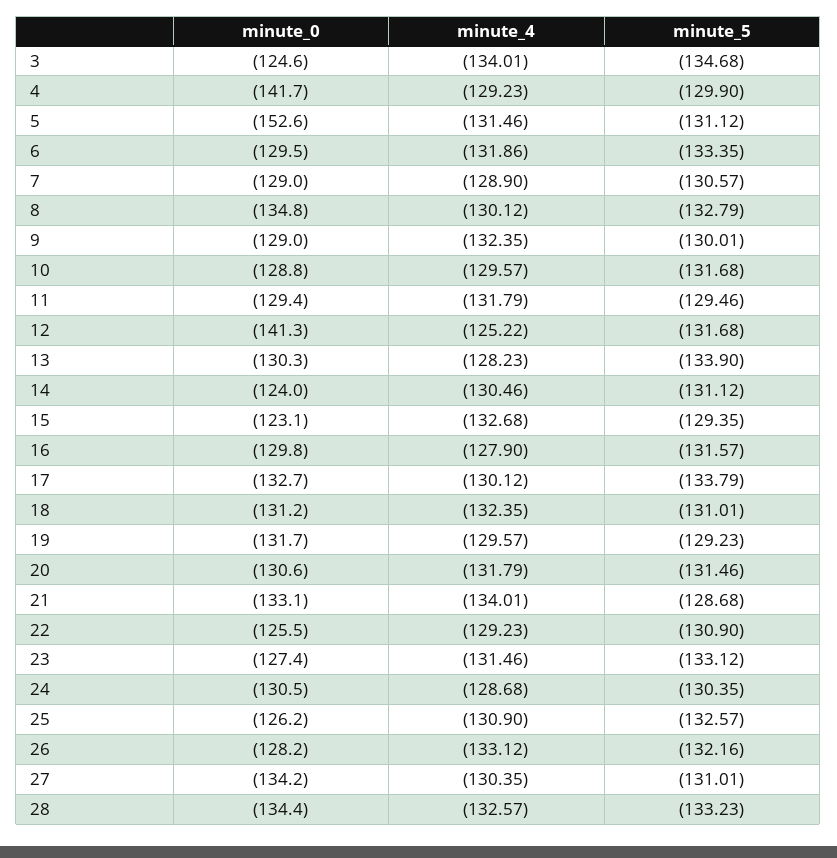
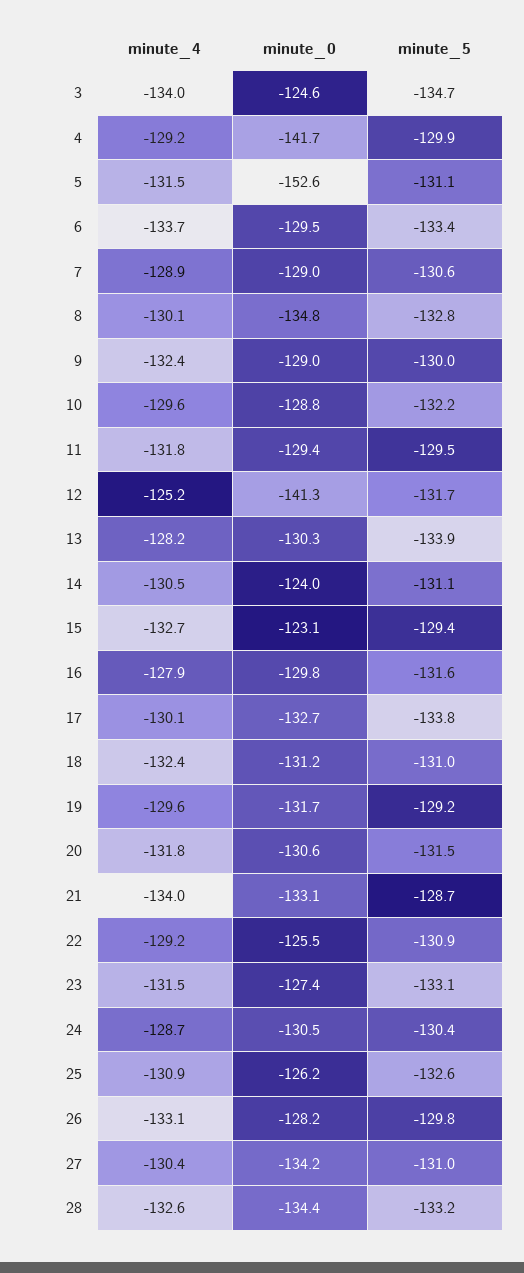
  {
    "minute_0": {
      "3": -124.6,
      "4": -141.7,
      "5": -152.6,
      "6": -129.5,
      "7": -129,
      "8": -134.8,
      "9": -129,
      "10": -128.8,
      "11": -129.4,
      "12": -141.3,
      "13": -130.3,
      "14": -124,
      "15": -123.1,
      "16": -129.8,
      "17": -132.7,
      "18": -131.2,
      "19": -131.7,
      "20": -130.6,
      "21": -133.1,
      "22": -125.5,
      "23": -127.4,
      "24": -130.5,
      "25": -126.2,
      "26": -128.2,
      "27": -134.2,
      "28": -134.4
    },
    "minute_4": {
      "3": -134.01,
      "4": -129.23,
      "5": -131.46,
-     "6": -131.86,
+     "6": -133.7,
      "7": -128.9,
      "8": -130.12,
      "9": -132.35,
      "10": -129.57,
      "11": -131.79,
      "12": -125.22,
      "13": -128.23,
      "14": -130.46,
      "15": -132.68,
      "16": -127.9,
      "17": -130.12,
      "18": -132.35,
      "19": -129.57,
      "20": -131.79,
      "21": -134.01,
      "22": -129.23,
      "23": -131.46,
      "24": -128.68,
      "25": -130.9,
      "26": -133.12,
      "27": -130.35,
      "28": -132.57
    },
    "minute_5": {
      "3": -134.68,
      "4": -129.9,
      "5": -131.12,
      "6": -133.35,
      "7": -130.57,
      "8": -132.79,
      "9": -130.01,
-     "10": -131.68,
+     "10": -132.2,
      "11": -129.46,
      "12": -131.68,
      "13": -133.9,
      "14": -131.12,
      "15": -129.35,
      "16": -131.57,
      "17": -133.79,
      "18": -131.01,
      "19": -129.23,
      "20": -131.46,
      "21": -128.68,
      "22": -130.9,
      "23": -133.12,
      "24": -130.35,
      "25": -132.57,
-     "26": -132.16,
+     "26": -129.8,
      "27": -131.01,
      "28": -133.23
    }
  }

